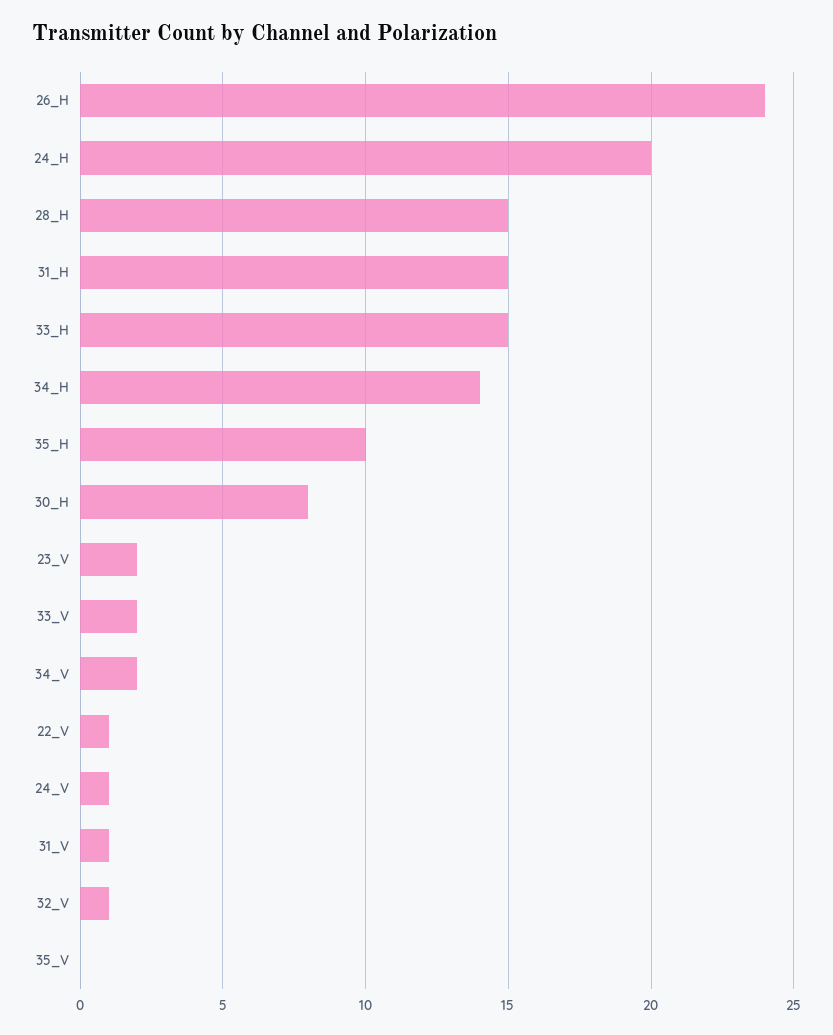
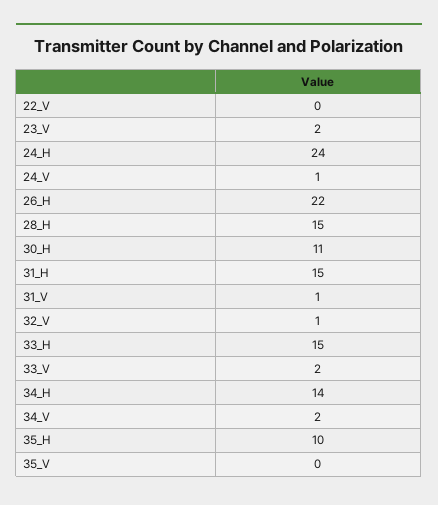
  {
-   "26_H": 24,
+   "26_H": 22,
-   "24_H": 20,
+   "24_H": 24,
    "28_H": 15,
    "31_H": 15,
    "33_H": 15,
    "34_H": 14,
    "35_H": 10,
-   "30_H": 8,
+   "30_H": 11,
    "23_V": 2,
    "33_V": 2,
    "34_V": 2,
-   "22_V": 1,
+   "22_V": 0,
    "24_V": 1,
    "31_V": 1,
    "32_V": 1,
    "35_V": 0
  }

